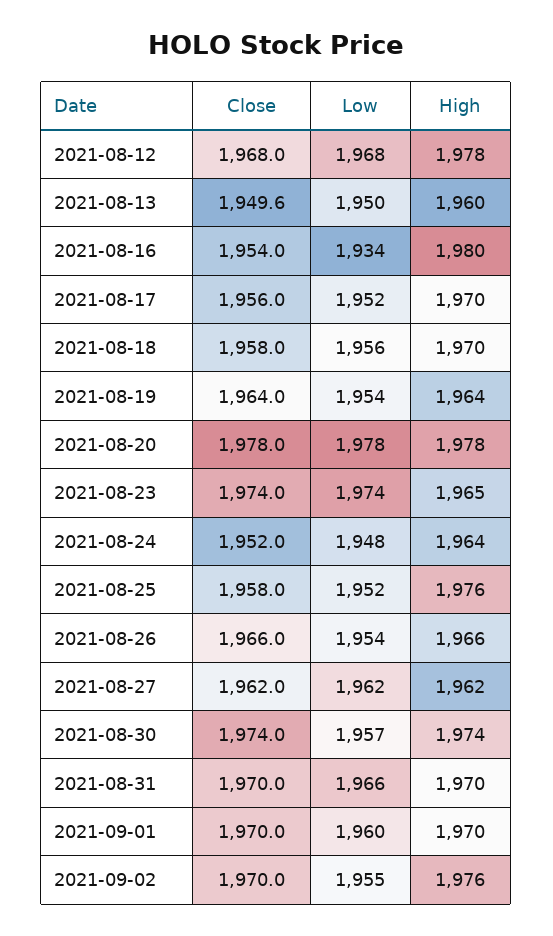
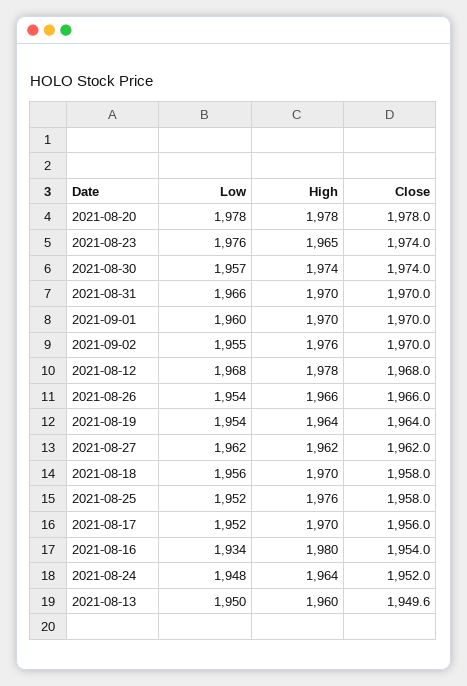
  {
    "Close": {
      "2021-08-12": 1968,
      "2021-08-13": 1949.6,
      "2021-08-16": 1954,
      "2021-08-17": 1956,
      "2021-08-18": 1958,
      "2021-08-19": 1964,
      "2021-08-20": 1978,
      "2021-08-23": 1974,
      "2021-08-24": 1952,
      "2021-08-25": 1958,
      "2021-08-26": 1966,
      "2021-08-27": 1962,
      "2021-08-30": 1974,
      "2021-08-31": 1970,
      "2021-09-01": 1970,
      "2021-09-02": 1970
    },
    "Low": {
      "2021-08-12": 1968,
      "2021-08-13": 1950,
      "2021-08-16": 1934,
      "2021-08-17": 1952,
      "2021-08-18": 1956,
      "2021-08-19": 1954,
      "2021-08-20": 1978,
-     "2021-08-23": 1974,
+     "2021-08-23": 1976,
      "2021-08-24": 1948,
      "2021-08-25": 1952,
      "2021-08-26": 1954,
      "2021-08-27": 1962,
      "2021-08-30": 1957,
      "2021-08-31": 1966,
      "2021-09-01": 1960,
      "2021-09-02": 1955
    },
    "High": {
      "2021-08-12": 1978,
      "2021-08-13": 1960,
      "2021-08-16": 1980,
      "2021-08-17": 1970,
      "2021-08-18": 1970,
      "2021-08-19": 1964,
      "2021-08-20": 1978,
      "2021-08-23": 1965,
      "2021-08-24": 1964,
      "2021-08-25": 1976,
      "2021-08-26": 1966,
      "2021-08-27": 1962,
      "2021-08-30": 1974,
      "2021-08-31": 1970,
      "2021-09-01": 1970,
      "2021-09-02": 1976
    }
  }

